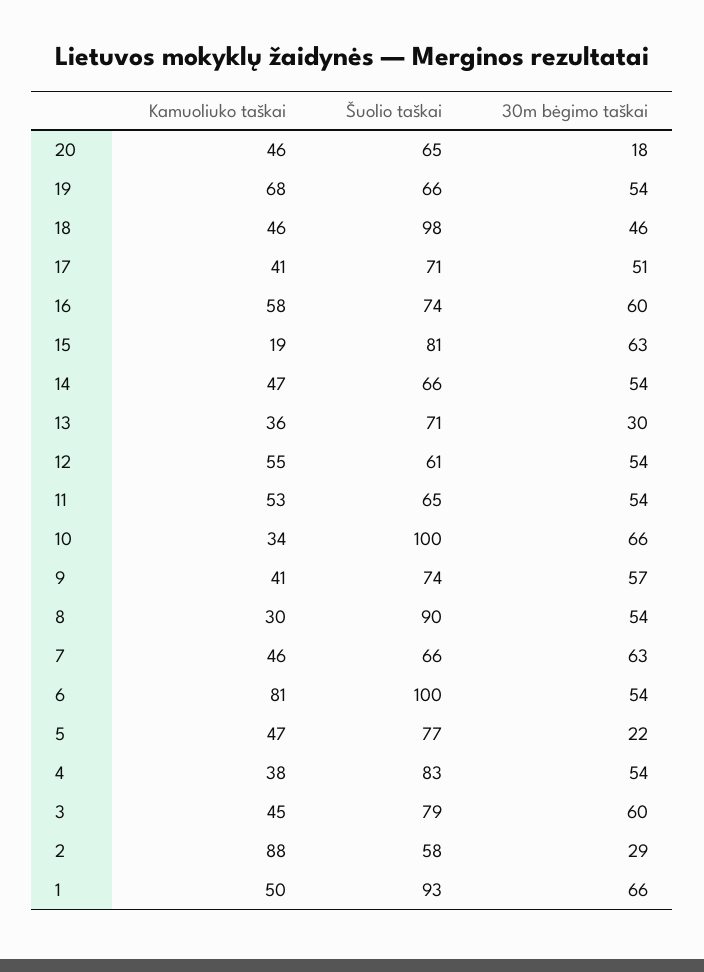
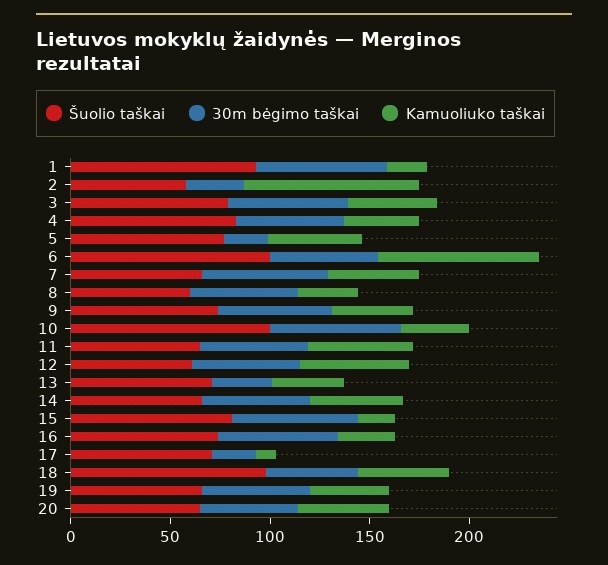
  {
    "Kamuoliuko taškai": {
      "20": 46,
-     "19": 68,
+     "19": 40,
      "18": 46,
-     "17": 41,
+     "17": 10,
-     "16": 58,
+     "16": 30,
      "15": 19,
      "14": 47,
      "13": 36,
      "12": 55,
      "11": 53,
      "10": 34,
      "9": 41,
      "8": 30,
      "7": 46,
      "6": 81,
      "5": 47,
      "4": 38,
      "3": 45,
      "2": 88,
-     "1": 50
+     "1": 20
    },
    "Šuolio taškai": {
      "20": 65,
      "19": 66,
      "18": 98,
      "17": 71,
      "16": 74,
      "15": 81,
      "14": 66,
      "13": 71,
      "12": 61,
      "11": 65,
      "10": 100,
      "9": 74,
-     "8": 90,
+     "8": 60,
      "7": 66,
      "6": 100,
      "5": 77,
      "4": 83,
      "3": 79,
      "2": 58,
      "1": 93
    },
    "30m bėgimo taškai": {
-     "20": 18,
+     "20": 50,
      "19": 54,
      "18": 46,
-     "17": 51,
+     "17": 20,
      "16": 60,
      "15": 63,
      "14": 54,
      "13": 30,
      "12": 54,
      "11": 54,
      "10": 66,
      "9": 57,
      "8": 54,
      "7": 63,
      "6": 54,
      "5": 22,
      "4": 54,
      "3": 60,
      "2": 29,
      "1": 66
    }
  }

